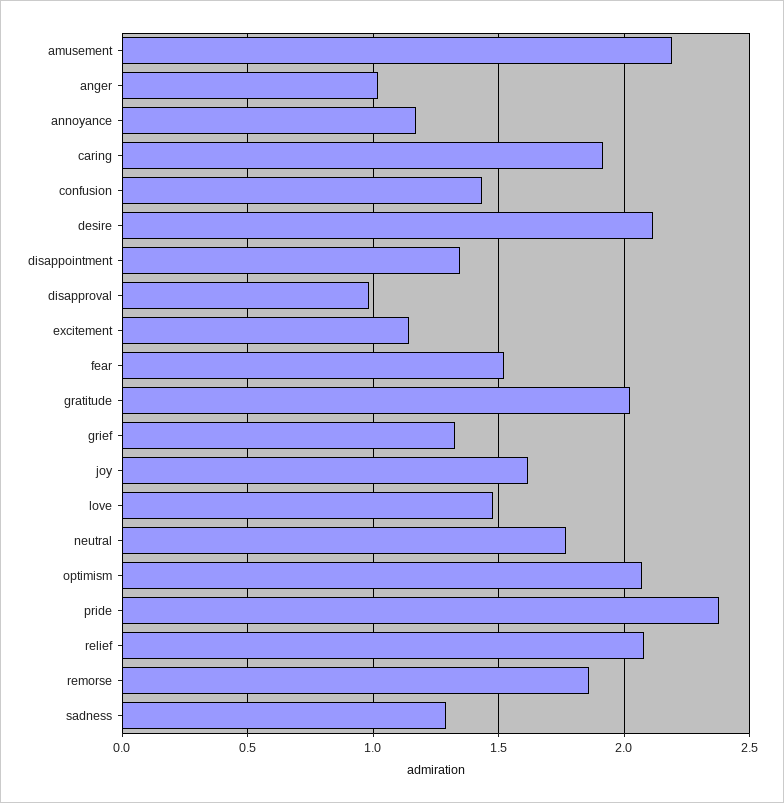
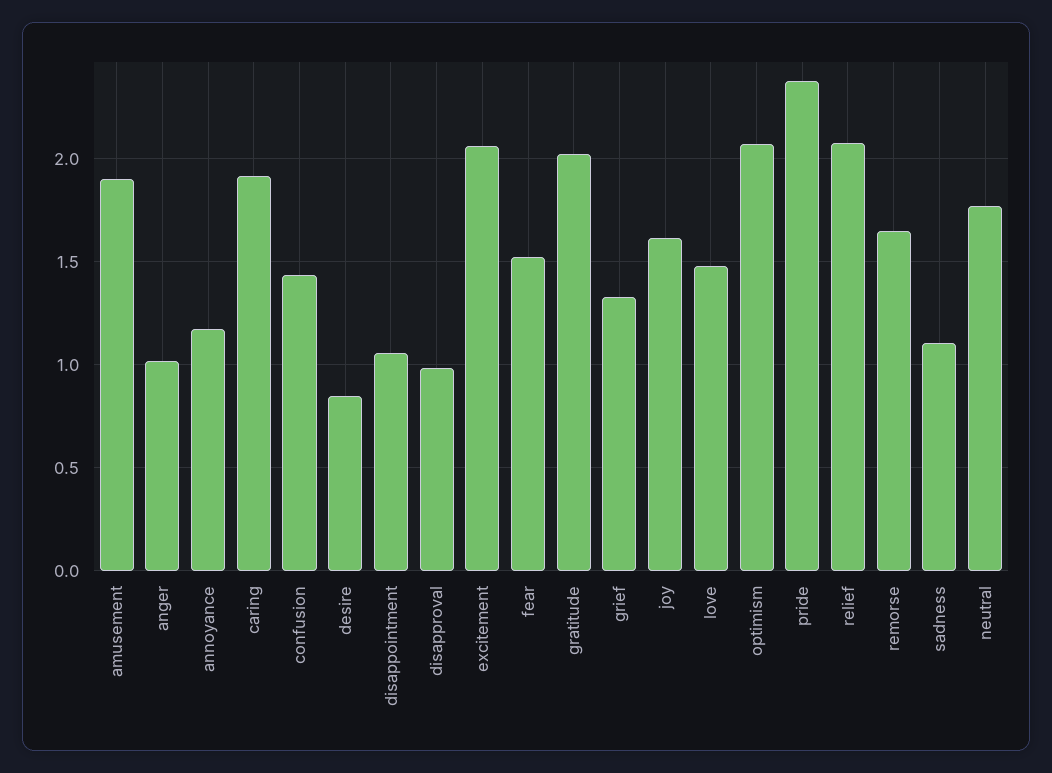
  {
-   "amusement": 2.2,
+   "amusement": 1.9,
    "anger": 1,
    "annoyance": 1.15,
    "caring": 1.9,
    "confusion": 1.45,
-   "desire": 2.1,
+   "desire": 0.85,
-   "disappointment": 1.35,
+   "disappointment": 1.05,
    "disapproval": 1,
-   "excitement": 1.15,
+   "excitement": 2.05,
    "fear": 1.5,
    "gratitude": 2,
    "grief": 1.35,
    "joy": 1.6,
    "love": 1.5,
    "neutral": 1.75,
    "optimism": 2.05,
    "pride": 2.4,
    "relief": 2.1,
-   "remorse": 1.85,
+   "remorse": 1.65,
-   "sadness": 1.3
+   "sadness": 1.1
  }

